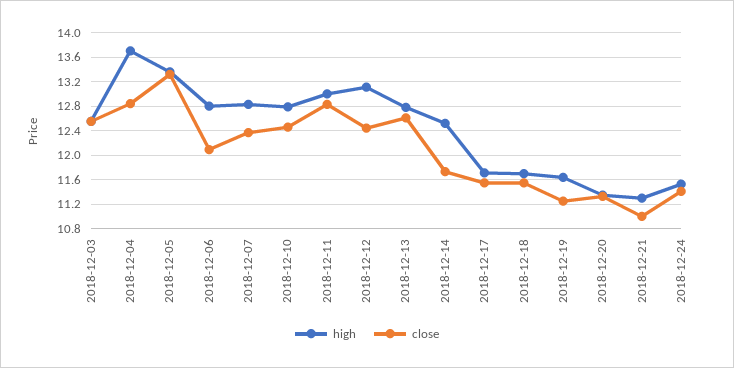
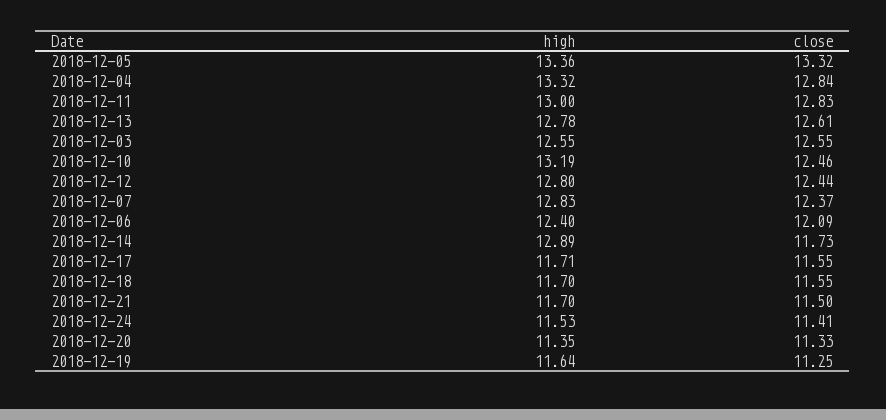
  {
    "high": {
      "2018-12-03": 12.55,
-     "2018-12-04": 13.7,
+     "2018-12-04": 13.32,
      "2018-12-05": 13.36,
-     "2018-12-06": 12.8,
+     "2018-12-06": 12.4,
      "2018-12-07": 12.83,
-     "2018-12-10": 12.8,
+     "2018-12-10": 13.19,
      "2018-12-11": 13,
-     "2018-12-12": 13.1,
+     "2018-12-12": 12.8,
      "2018-12-13": 12.78,
-     "2018-12-14": 12.5,
+     "2018-12-14": 12.89,
      "2018-12-17": 11.71,
      "2018-12-18": 11.7,
      "2018-12-19": 11.64,
      "2018-12-20": 11.35,
-     "2018-12-21": 11.3,
+     "2018-12-21": 11.7,
      "2018-12-24": 11.53
    },
    "close": {
      "2018-12-03": 12.55,
      "2018-12-04": 12.84,
      "2018-12-05": 13.32,
      "2018-12-06": 12.09,
      "2018-12-07": 12.37,
      "2018-12-10": 12.46,
      "2018-12-11": 12.83,
      "2018-12-12": 12.44,
      "2018-12-13": 12.61,
      "2018-12-14": 11.73,
      "2018-12-17": 11.55,
      "2018-12-18": 11.55,
      "2018-12-19": 11.25,
      "2018-12-20": 11.33,
-     "2018-12-21": 11,
+     "2018-12-21": 11.5,
      "2018-12-24": 11.41
    }
  }

